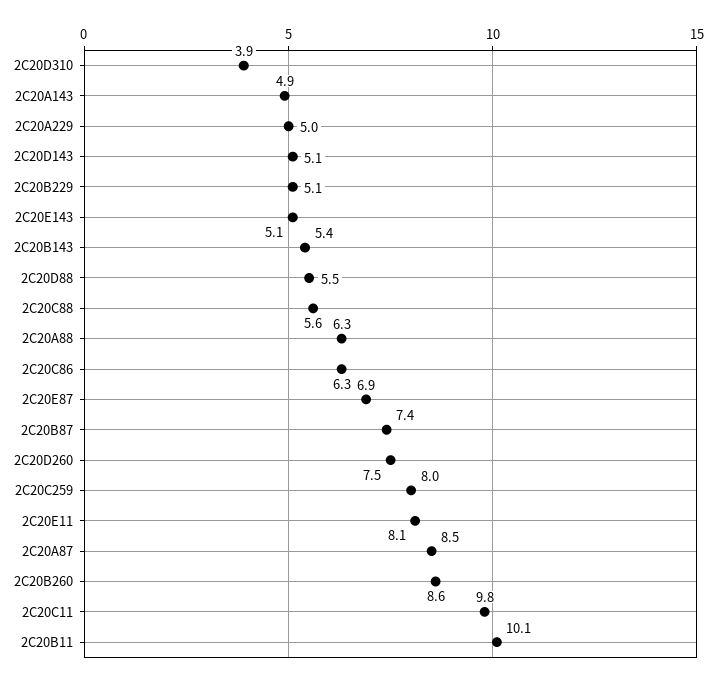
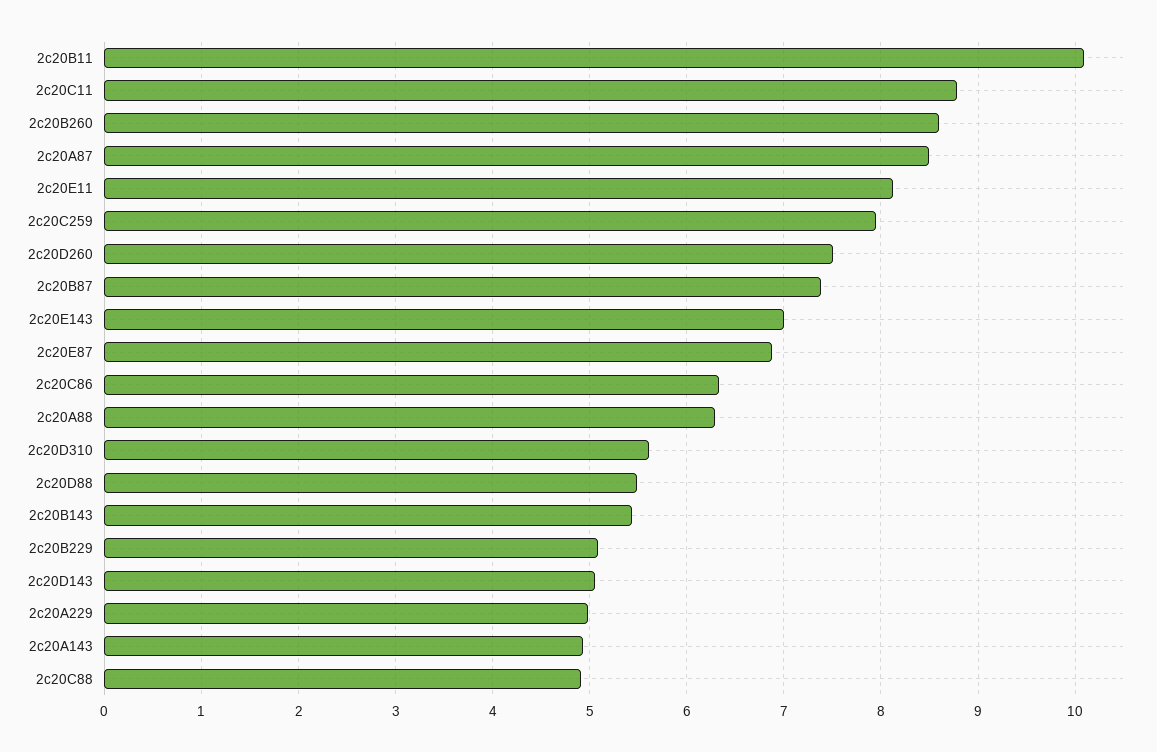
  {
-   "2C20D310": 3.9,
+   "2C20D310": 5.6,
    "2C20A143": 4.9,
    "2C20A229": 5,
    "2C20D143": 5.1,
    "2C20B229": 5.1,
-   "2C20E143": 5.1,
+   "2C20E143": 7,
    "2C20B143": 5.4,
    "2C20D88": 5.5,
-   "2C20C88": 5.6,
+   "2C20C88": 4.9,
    "2C20A88": 6.3,
    "2C20C86": 6.3,
    "2C20E87": 6.9,
    "2C20B87": 7.4,
    "2C20D260": 7.5,
    "2C20C259": 8,
    "2C20E11": 8.1,
    "2C20A87": 8.5,
    "2C20B260": 8.6,
-   "2C20C11": 9.8,
+   "2C20C11": 8.8,
    "2C20B11": 10.1
  }

